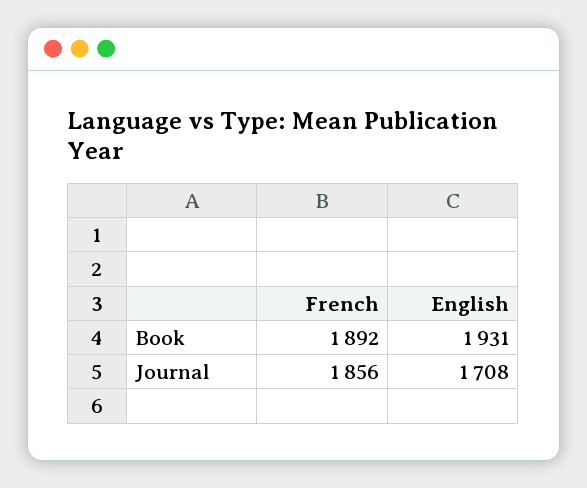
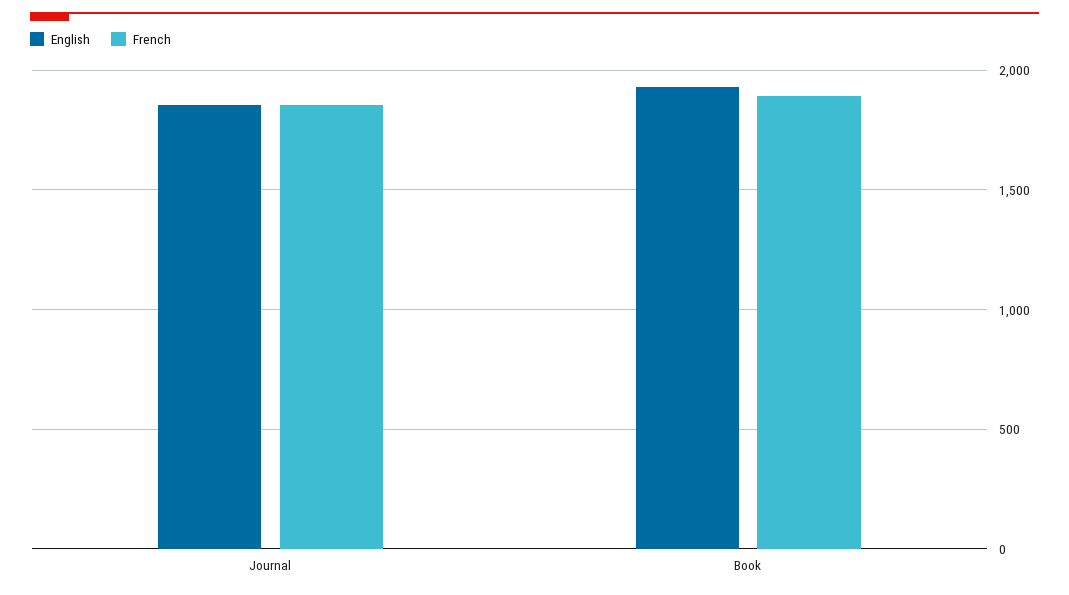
  {
    "French": {
      "Book": 1892,
      "Journal": 1856
    },
    "English": {
      "Book": 1931,
-     "Journal": 1708
+     "Journal": 1850
    }
  }

